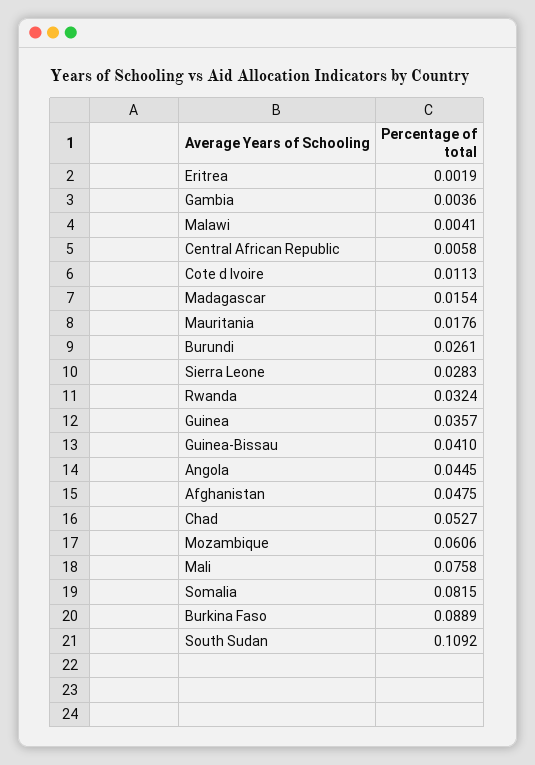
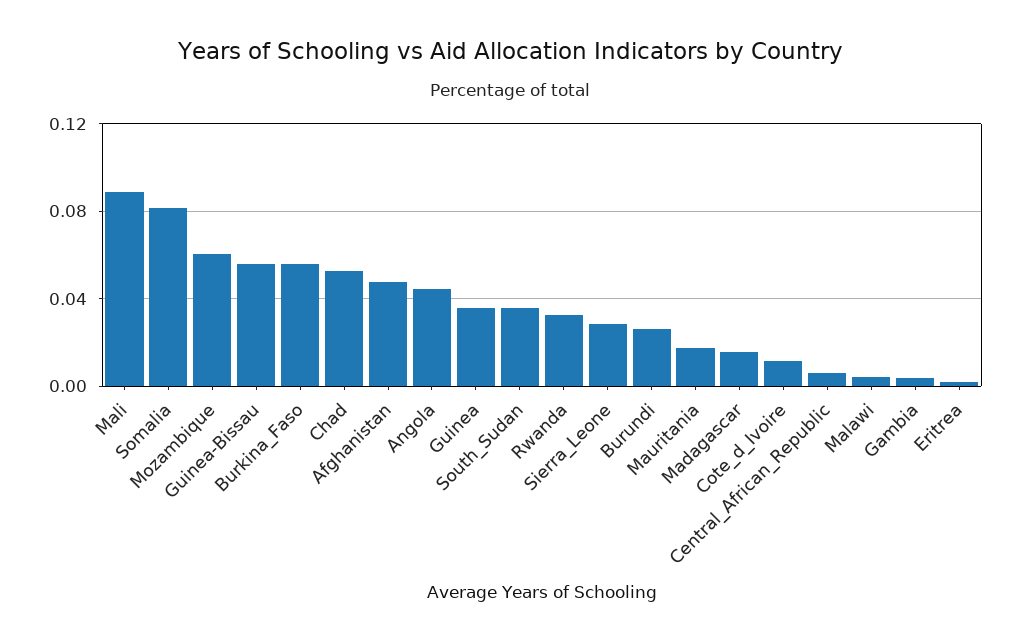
  {
    "Eritrea": 0.0019,
    "Gambia": 0.0036,
    "Malawi": 0.0041,
    "Central African Republic": 0.0058,
    "Cote d Ivoire": 0.0113,
    "Madagascar": 0.0154,
    "Mauritania": 0.0176,
    "Burundi": 0.0261,
    "Sierra Leone": 0.0283,
    "Rwanda": 0.0324,
    "Guinea": 0.0357,
-   "Guinea-Bissau": 0.041,
+   "Guinea-Bissau": 0.055,
    "Angola": 0.0445,
    "Afghanistan": 0.0475,
    "Chad": 0.0527,
    "Mozambique": 0.0606,
-   "Mali": 0.0758,
+   "Mali": 0.09,
    "Somalia": 0.0815,
-   "Burkina Faso": 0.0889,
+   "Burkina Faso": 0.055,
-   "South Sudan": 0.1092
+   "South Sudan": 0.035
  }

